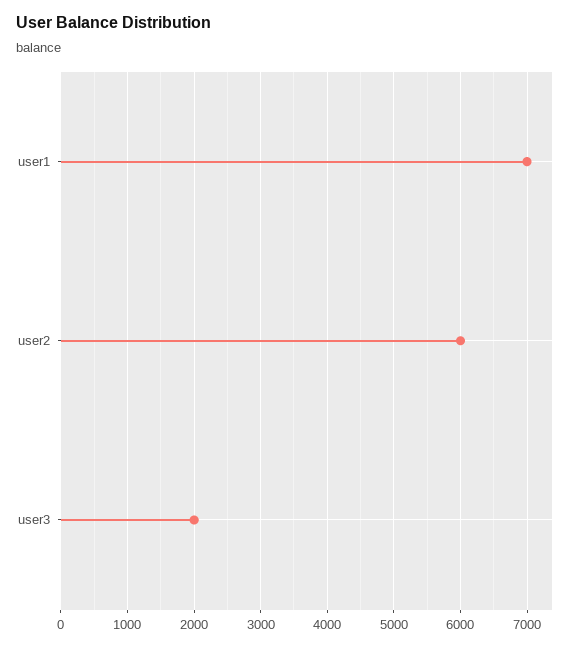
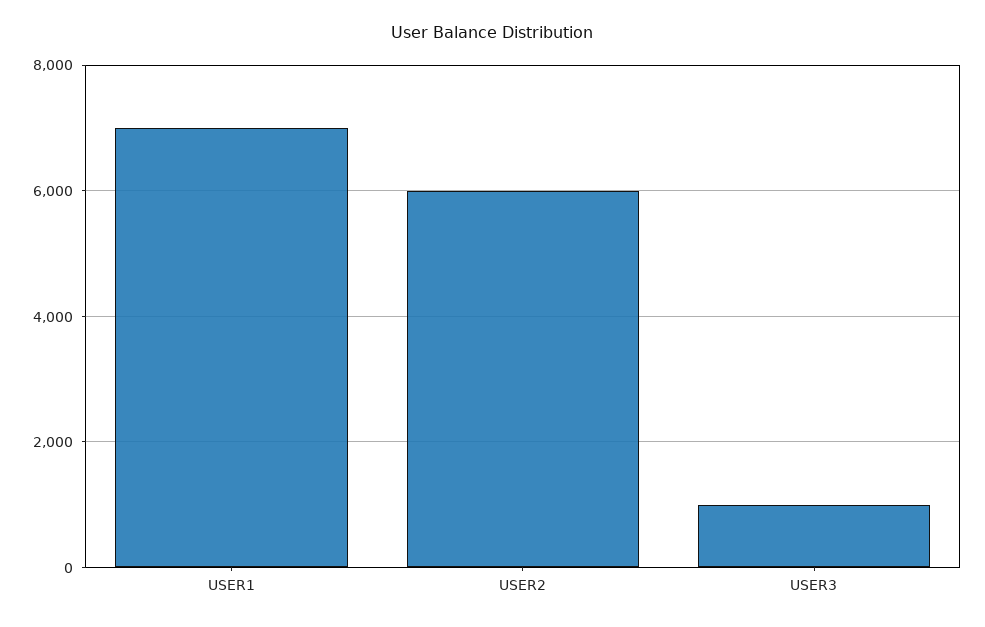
  {
    "user1": 7000,
    "user2": 6000,
-   "user3": 2000
+   "user3": 1000
  }

